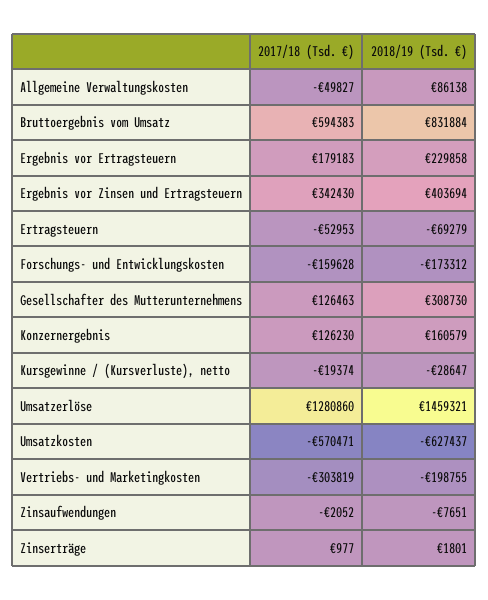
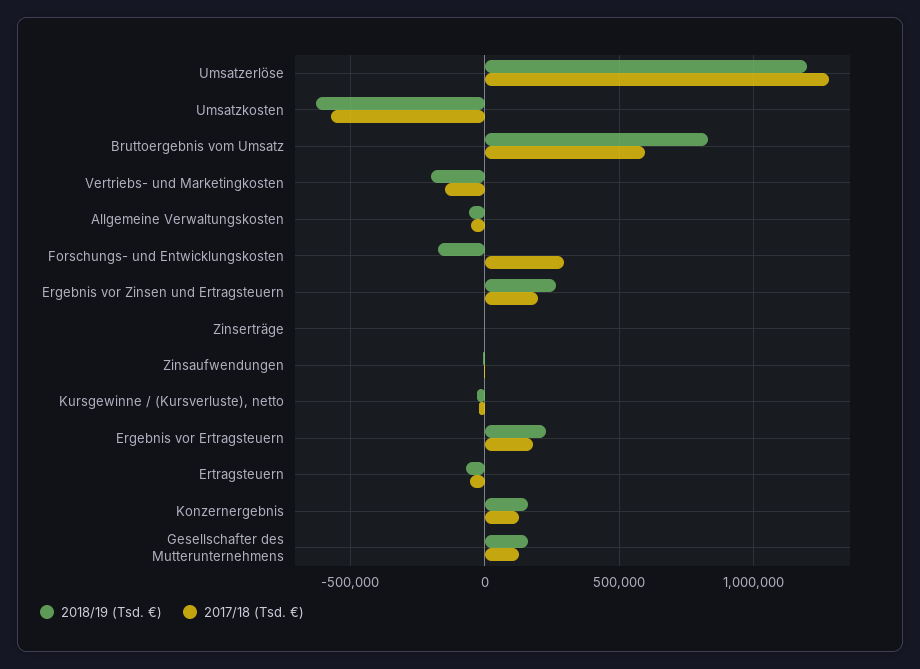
  {
    "2017/18 (Tsd. €)": {
      "Allgemeine Verwaltungskosten": -49827,
      "Bruttoergebnis vom Umsatz": 594383,
      "Ergebnis vor Ertragsteuern": 179183,
-     "Ergebnis vor Zinsen und Ertragsteuern": 342430,
+     "Ergebnis vor Zinsen und Ertragsteuern": 200000,
      "Ertragsteuern": -52953,
-     "Forschungs- und Entwicklungskosten": -159628,
+     "Forschungs- und Entwicklungskosten": 300000,
      "Gesellschafter des Mutterunternehmens": 126463,
      "Konzernergebnis": 126230,
      "Kursgewinne / (Kursverluste), netto": -19374,
      "Umsatzerlöse": 1280860,
      "Umsatzkosten": -570471,
-     "Vertriebs- und Marketingkosten": -303819,
+     "Vertriebs- und Marketingkosten": -150000,
      "Zinsaufwendungen": -2052,
      "Zinserträge": 977
    },
    "2018/19 (Tsd. €)": {
-     "Allgemeine Verwaltungskosten": 86138,
+     "Allgemeine Verwaltungskosten": -50000,
      "Bruttoergebnis vom Umsatz": 831884,
      "Ergebnis vor Ertragsteuern": 229858,
-     "Ergebnis vor Zinsen und Ertragsteuern": 403694,
+     "Ergebnis vor Zinsen und Ertragsteuern": 250000,
      "Ertragsteuern": -69279,
      "Forschungs- und Entwicklungskosten": -173312,
-     "Gesellschafter des Mutterunternehmens": 308730,
+     "Gesellschafter des Mutterunternehmens": 150000,
      "Konzernergebnis": 160579,
      "Kursgewinne / (Kursverluste), netto": -28647,
-     "Umsatzerlöse": 1459321,
+     "Umsatzerlöse": 1200000,
      "Umsatzkosten": -627437,
      "Vertriebs- und Marketingkosten": -198755,
      "Zinsaufwendungen": -7651,
      "Zinserträge": 1801
    }
  }

